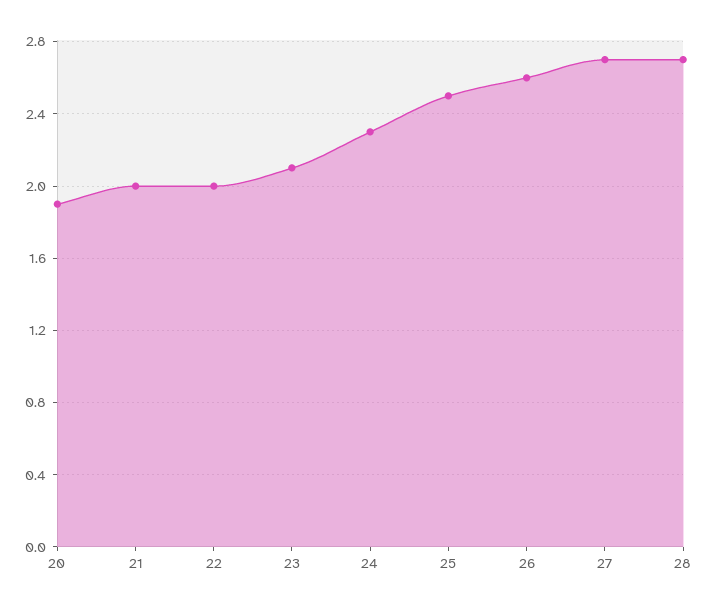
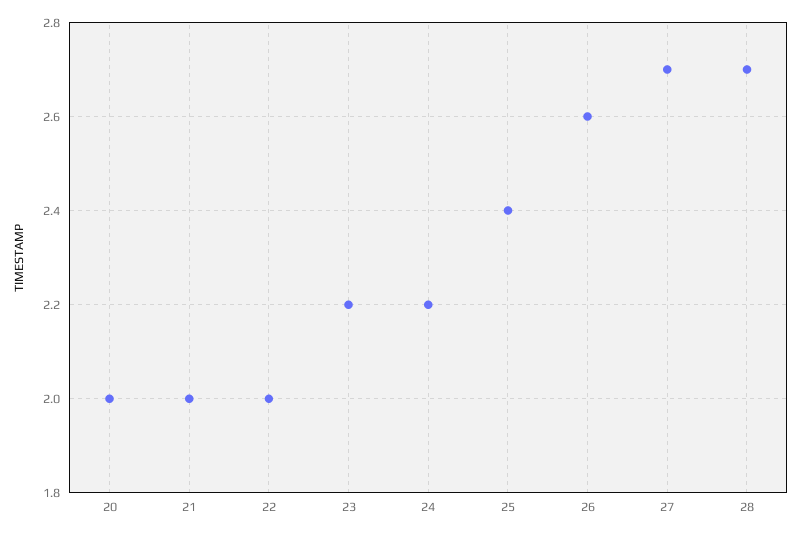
  {
-   "20": 1.9,
+   "20": 2,
    "21": 2,
    "22": 2,
-   "23": 2.1,
+   "23": 2.2,
-   "24": 2.3,
+   "24": 2.2,
-   "25": 2.5,
+   "25": 2.4,
    "26": 2.6,
    "27": 2.7,
    "28": 2.7
  }

